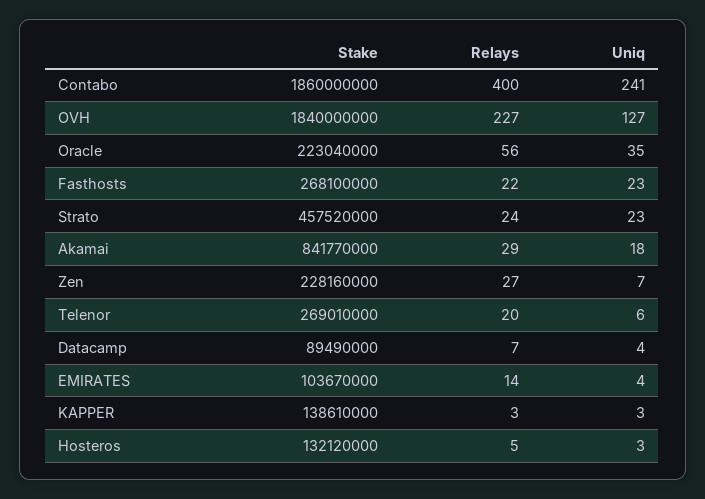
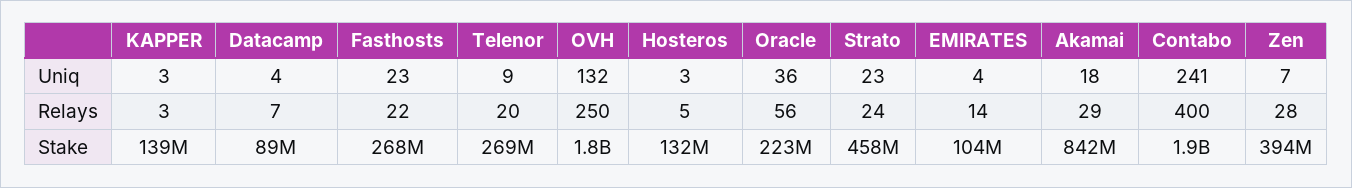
  {
    "Stake": {
      "Contabo": 1860000000,
      "OVH": 1840000000,
      "Oracle": 223040000,
      "Fasthosts": 268100000,
      "Strato": 457520000,
      "Akamai": 841770000,
-     "Zen": 228160000,
+     "Zen": 394000000,
      "Telenor": 269010000,
      "Datacamp": 89490000,
      "EMIRATES": 103670000,
      "KAPPER": 138610000,
      "Hosteros": 132120000
    },
    "Relays": {
      "Contabo": 400,
-     "OVH": 227,
+     "OVH": 250,
      "Oracle": 56,
      "Fasthosts": 22,
      "Strato": 24,
      "Akamai": 29,
-     "Zen": 27,
+     "Zen": 28,
      "Telenor": 20,
      "Datacamp": 7,
      "EMIRATES": 14,
      "KAPPER": 3,
      "Hosteros": 5
    },
    "Uniq": {
      "Contabo": 241,
-     "OVH": 127,
+     "OVH": 132,
-     "Oracle": 35,
+     "Oracle": 36,
      "Fasthosts": 23,
      "Strato": 23,
      "Akamai": 18,
      "Zen": 7,
-     "Telenor": 6,
+     "Telenor": 9,
      "Datacamp": 4,
      "EMIRATES": 4,
      "KAPPER": 3,
      "Hosteros": 3
    }
  }

